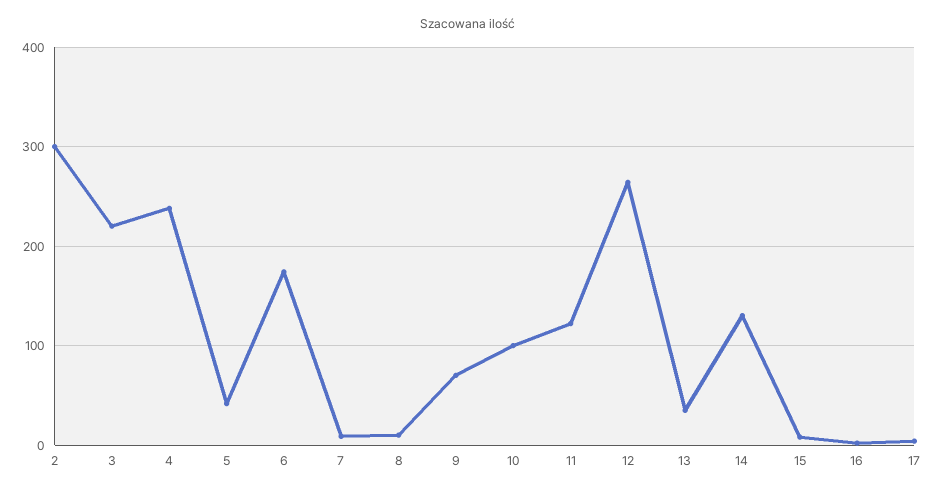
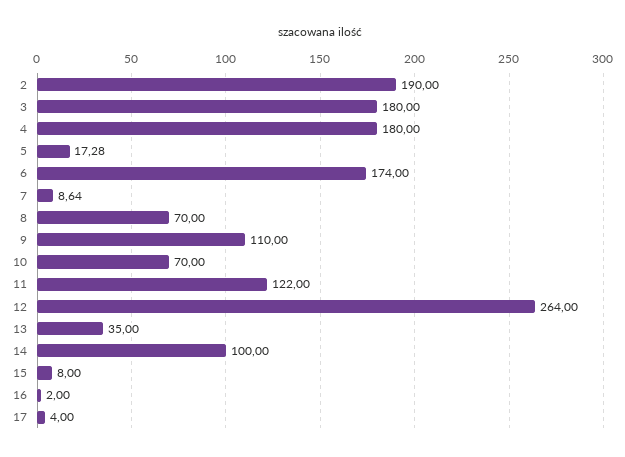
  {
-   "2": 300,
+   "2": 190,
-   "3": 220,
+   "3": 180,
-   "4": 240,
+   "4": 180,
-   "5": 40,
+   "5": 17.28,
    "6": 174,
    "7": 8.64,
-   "8": 10,
+   "8": 70,
-   "9": 70,
+   "9": 110,
-   "10": 100,
+   "10": 70,
    "11": 122,
    "12": 264,
    "13": 35,
-   "14": 130,
+   "14": 100,
    "15": 8,
    "16": 2,
    "17": 4
  }

